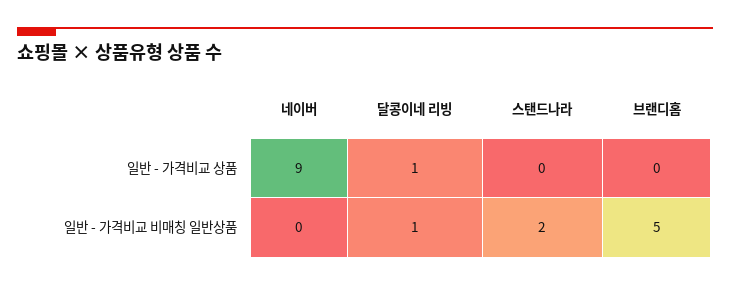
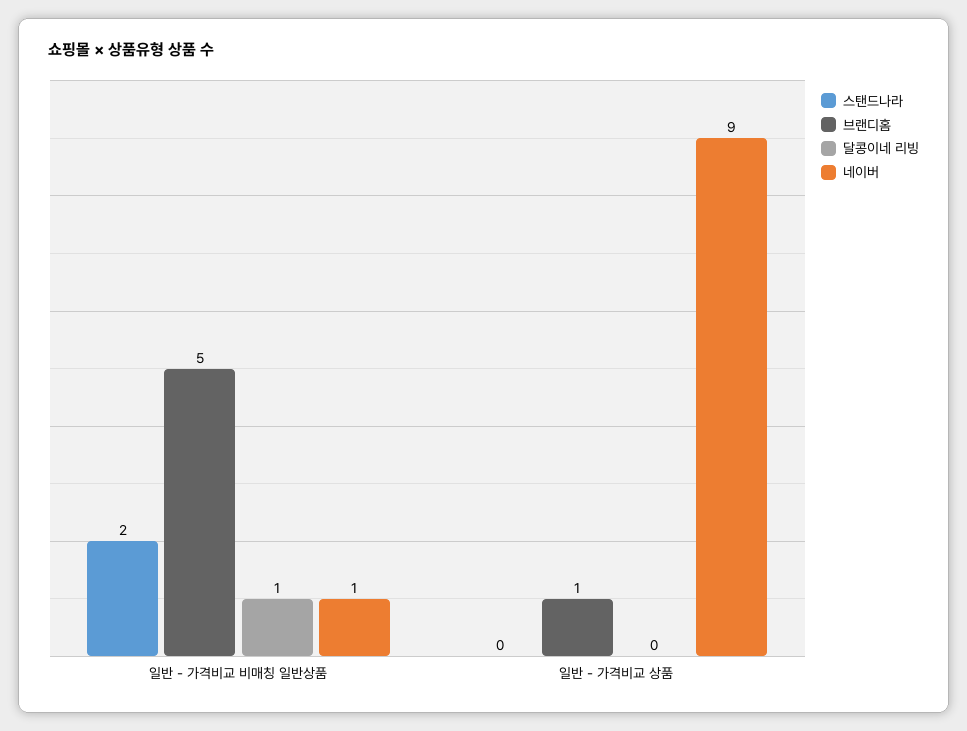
  {
    "네이버": {
      "일반 - 가격비교 상품": 9,
-     "일반 - 가격비교 비매칭 일반상품": 0
+     "일반 - 가격비교 비매칭 일반상품": 1
    },
    "달콩이네 리빙": {
-     "일반 - 가격비교 상품": 1,
+     "일반 - 가격비교 상품": 0,
      "일반 - 가격비교 비매칭 일반상품": 1
    },
    "스탠드나라": {
      "일반 - 가격비교 상품": 0,
      "일반 - 가격비교 비매칭 일반상품": 2
    },
    "브랜디홈": {
-     "일반 - 가격비교 상품": 0,
+     "일반 - 가격비교 상품": 1,
      "일반 - 가격비교 비매칭 일반상품": 5
    }
  }

